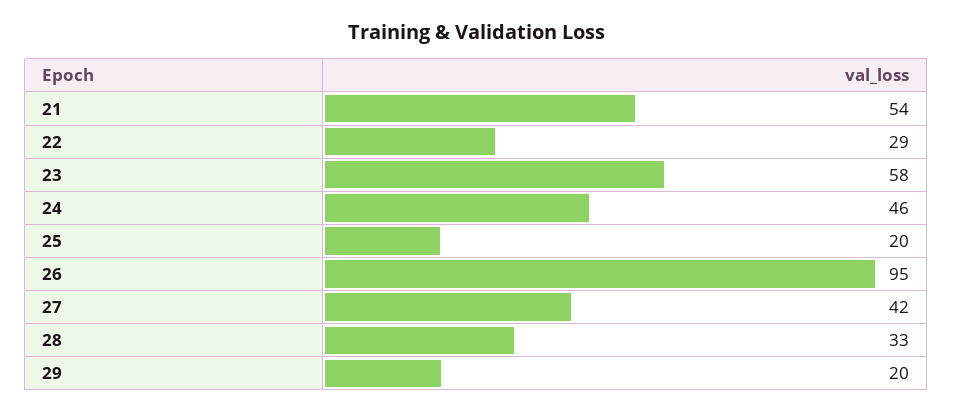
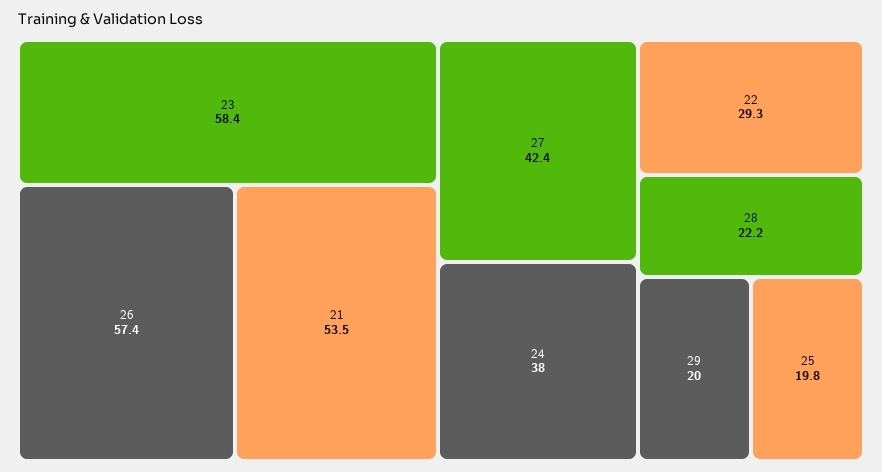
  {
    "21": 53.5,
    "22": 29.3,
    "23": 58.4,
-   "24": 46,
+   "24": 38,
    "25": 19.8,
-   "26": 95,
+   "26": 57.4,
    "27": 42.4,
-   "28": 33,
+   "28": 22.2,
    "29": 20
  }

